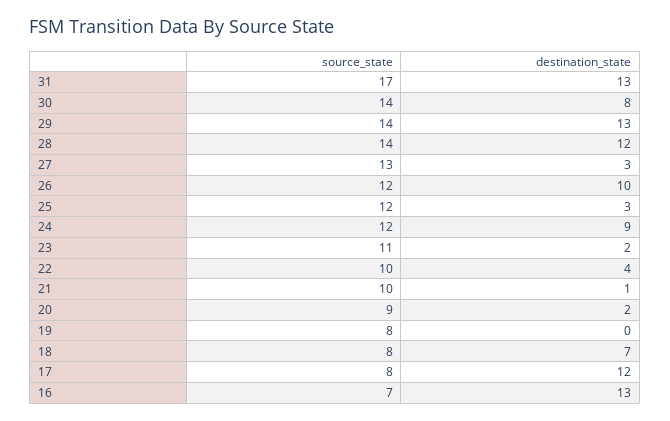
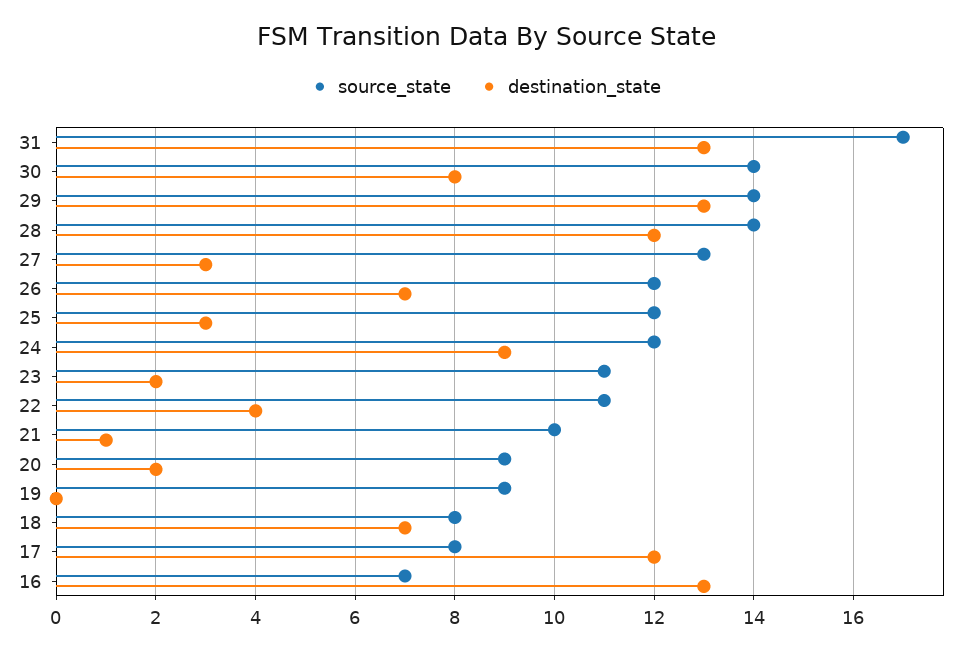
  {
    "source_state": {
      "31": 17,
      "30": 14,
      "29": 14,
      "28": 14,
      "27": 13,
      "26": 12,
      "25": 12,
      "24": 12,
      "23": 11,
-     "22": 10,
+     "22": 11,
      "21": 10,
      "20": 9,
-     "19": 8,
+     "19": 9,
      "18": 8,
      "17": 8,
      "16": 7
    },
    "destination_state": {
      "31": 13,
      "30": 8,
      "29": 13,
      "28": 12,
      "27": 3,
-     "26": 10,
+     "26": 7,
      "25": 3,
      "24": 9,
      "23": 2,
      "22": 4,
      "21": 1,
      "20": 2,
      "19": 0,
      "18": 7,
      "17": 12,
      "16": 13
    }
  }

